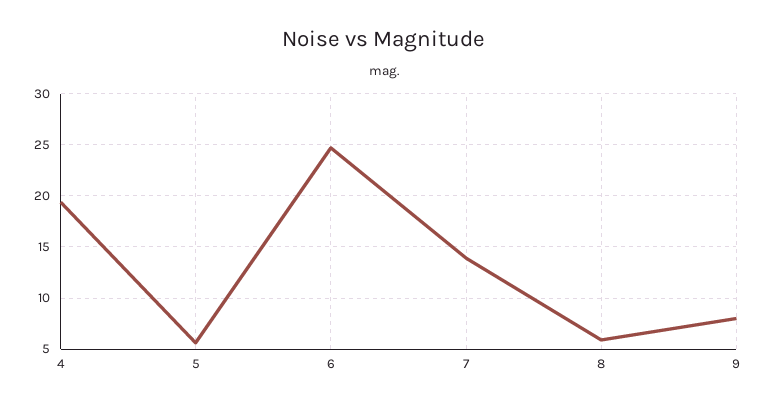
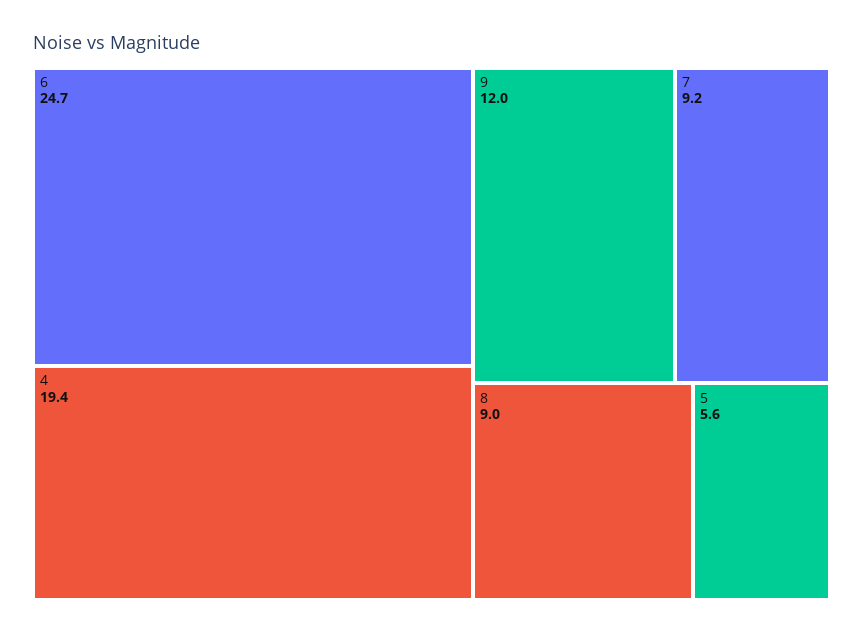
  {
    "4": 19.4,
    "5": 5.6,
    "6": 24.7,
-   "7": 14,
+   "7": 9.2,
-   "8": 6,
+   "8": 9,
-   "9": 8
+   "9": 12
  }

